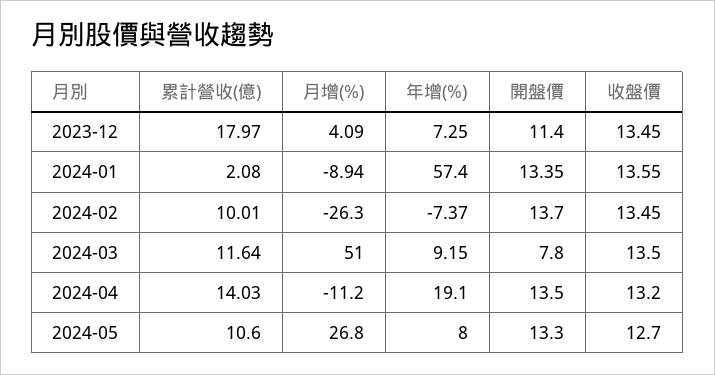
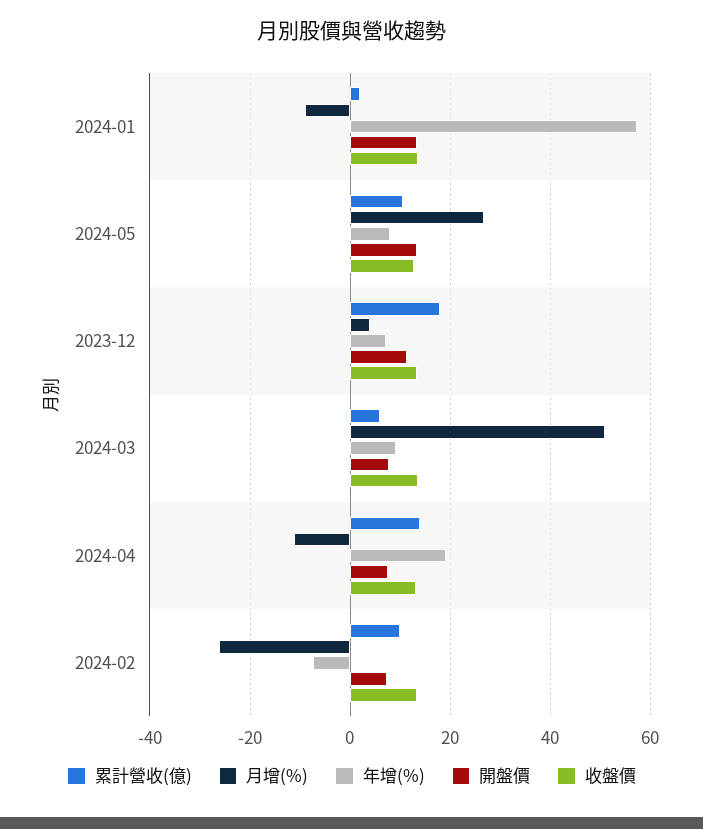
  {
    "累計營收(億)": {
      "2023-12": 17.97,
      "2024-01": 2.08,
      "2024-02": 10.01,
-     "2024-03": 11.64,
+     "2024-03": 6,
      "2024-04": 14.03,
      "2024-05": 10.6
    },
    "月增(%)": {
      "2023-12": 4.09,
      "2024-01": -8.94,
      "2024-02": -26.3,
      "2024-03": 51,
      "2024-04": -11.2,
      "2024-05": 26.8
    },
    "年增(%)": {
      "2023-12": 7.25,
      "2024-01": 57.4,
      "2024-02": -7.37,
      "2024-03": 9.15,
      "2024-04": 19.1,
      "2024-05": 8
    },
    "開盤價": {
      "2023-12": 11.4,
      "2024-01": 13.35,
-     "2024-02": 13.7,
+     "2024-02": 8,
      "2024-03": 7.8,
-     "2024-04": 13.5,
+     "2024-04": 8,
      "2024-05": 13.3
    },
    "收盤價": {
      "2023-12": 13.45,
      "2024-01": 13.55,
      "2024-02": 13.45,
      "2024-03": 13.5,
      "2024-04": 13.2,
      "2024-05": 12.7
    }
  }

